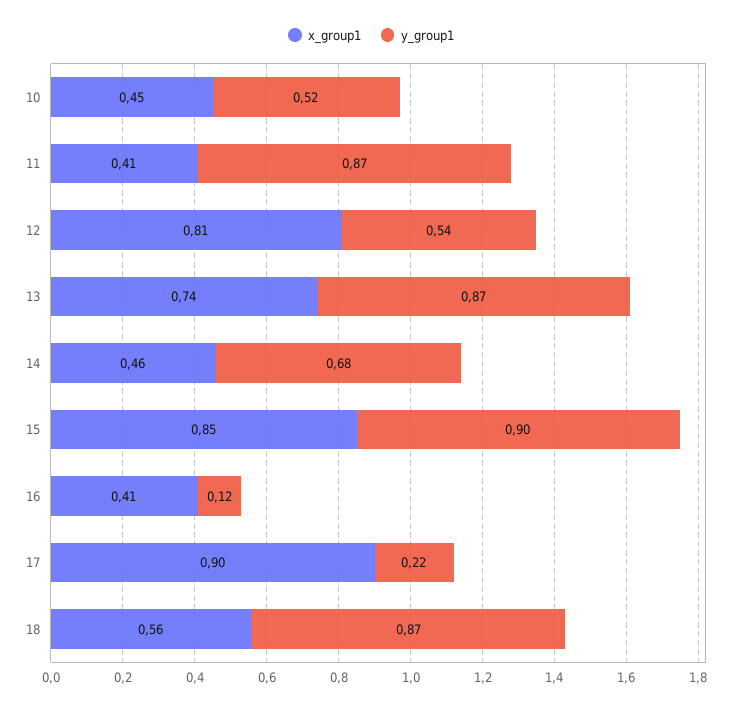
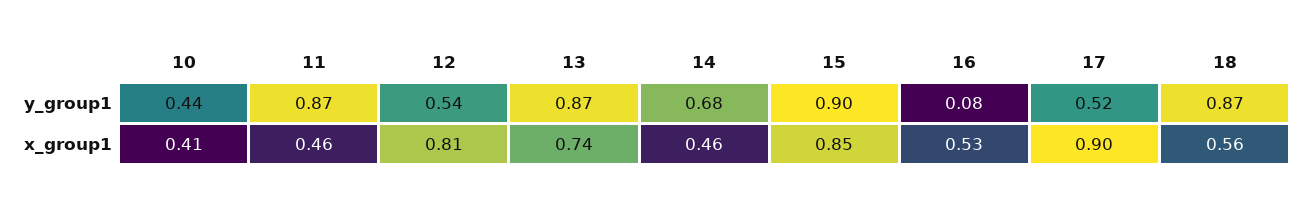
  {
    "x_group1": {
-     "10": 0.45,
+     "10": 0.41,
-     "11": 0.41,
+     "11": 0.46,
      "12": 0.81,
      "13": 0.74,
      "14": 0.46,
      "15": 0.85,
-     "16": 0.41,
+     "16": 0.53,
      "17": 0.9,
      "18": 0.56
    },
    "y_group1": {
-     "10": 0.52,
+     "10": 0.44,
      "11": 0.87,
      "12": 0.54,
      "13": 0.87,
      "14": 0.68,
      "15": 0.9,
-     "16": 0.12,
+     "16": 0.08,
-     "17": 0.22,
+     "17": 0.52,
      "18": 0.87
    }
  }

